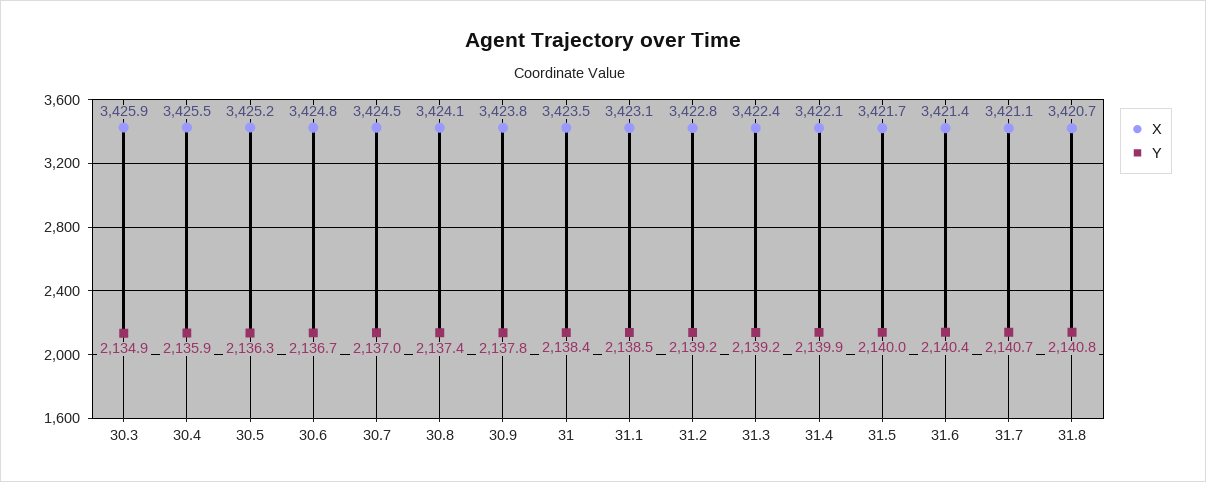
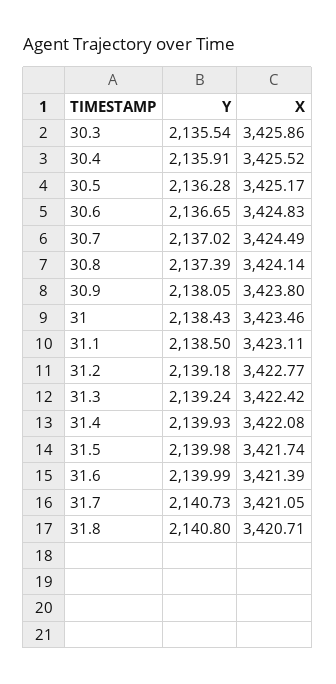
  {
    "X": {
      "30.3": 3425.86,
      "30.4": 3425.52,
      "30.5": 3425.17,
      "30.6": 3424.83,
      "30.7": 3424.49,
      "30.8": 3424.14,
      "30.9": 3423.8,
      "31": 3423.46,
      "31.1": 3423.11,
      "31.2": 3422.77,
      "31.3": 3422.42,
      "31.4": 3422.08,
      "31.5": 3421.74,
      "31.6": 3421.39,
      "31.7": 3421.05,
      "31.8": 3420.71
    },
    "Y": {
-     "30.3": 2134.9,
+     "30.3": 2135.54,
      "30.4": 2135.91,
      "30.5": 2136.28,
      "30.6": 2136.65,
      "30.7": 2137.02,
      "30.8": 2137.39,
-     "30.9": 2137.8,
+     "30.9": 2138.05,
      "31": 2138.43,
      "31.1": 2138.5,
      "31.2": 2139.18,
      "31.3": 2139.24,
      "31.4": 2139.93,
      "31.5": 2139.98,
-     "31.6": 2140.4,
+     "31.6": 2139.99,
      "31.7": 2140.73,
      "31.8": 2140.8
    }
  }

